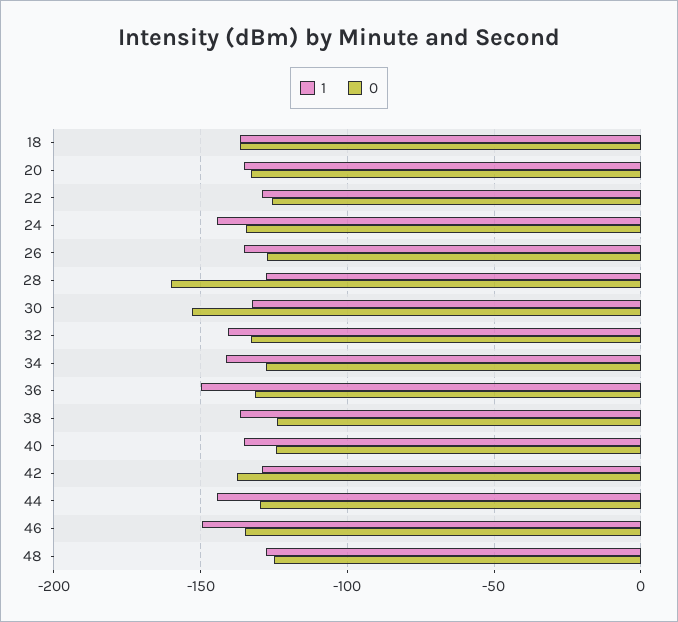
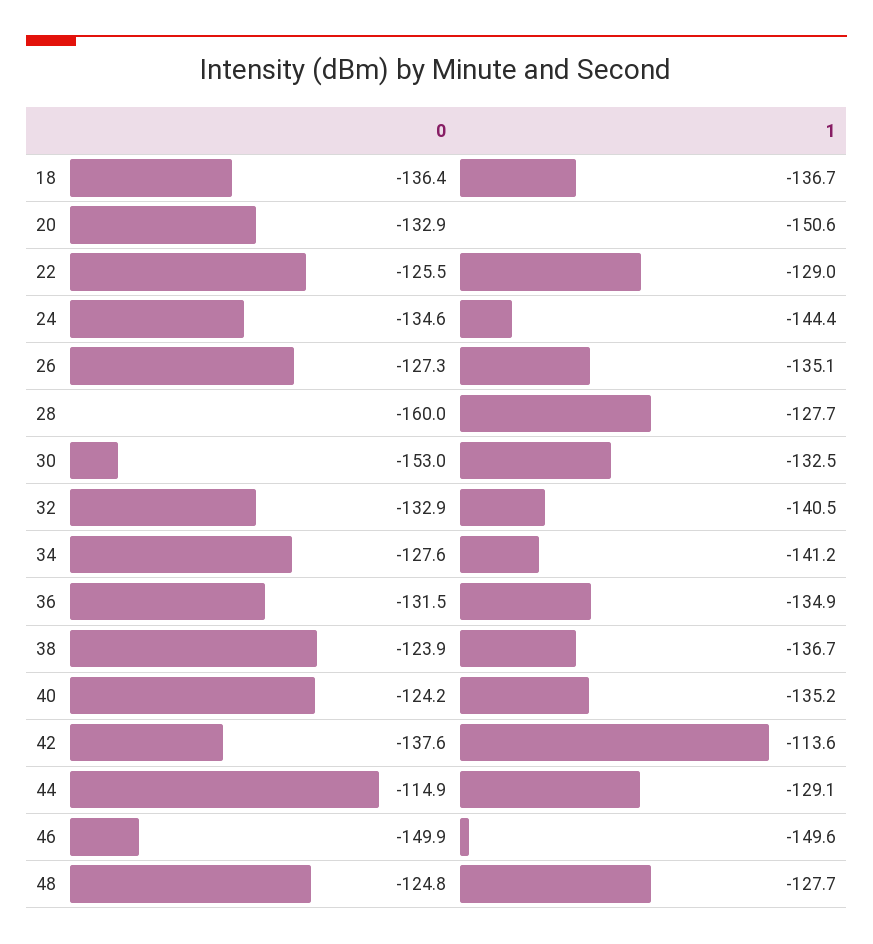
  {
    "1": {
      "18": -136.7,
-     "20": -135,
+     "20": -150.6,
      "22": -129,
      "24": -144.4,
      "26": -135.1,
      "28": -127.7,
      "30": -132.5,
      "32": -140.5,
      "34": -141.2,
-     "36": -150,
+     "36": -134.9,
      "38": -136.7,
      "40": -135.2,
-     "42": -130,
+     "42": -113.6,
-     "44": -145,
+     "44": -129.1,
      "46": -149.6,
      "48": -127.7
    },
    "0": {
      "18": -136.4,
      "20": -132.9,
      "22": -125.5,
      "24": -134.6,
      "26": -127.3,
      "28": -160,
      "30": -153,
      "32": -132.9,
      "34": -127.6,
      "36": -131.5,
      "38": -123.9,
      "40": -124.2,
      "42": -137.6,
-     "44": -130,
+     "44": -114.9,
-     "46": -135,
+     "46": -149.9,
      "48": -124.8
    }
  }

